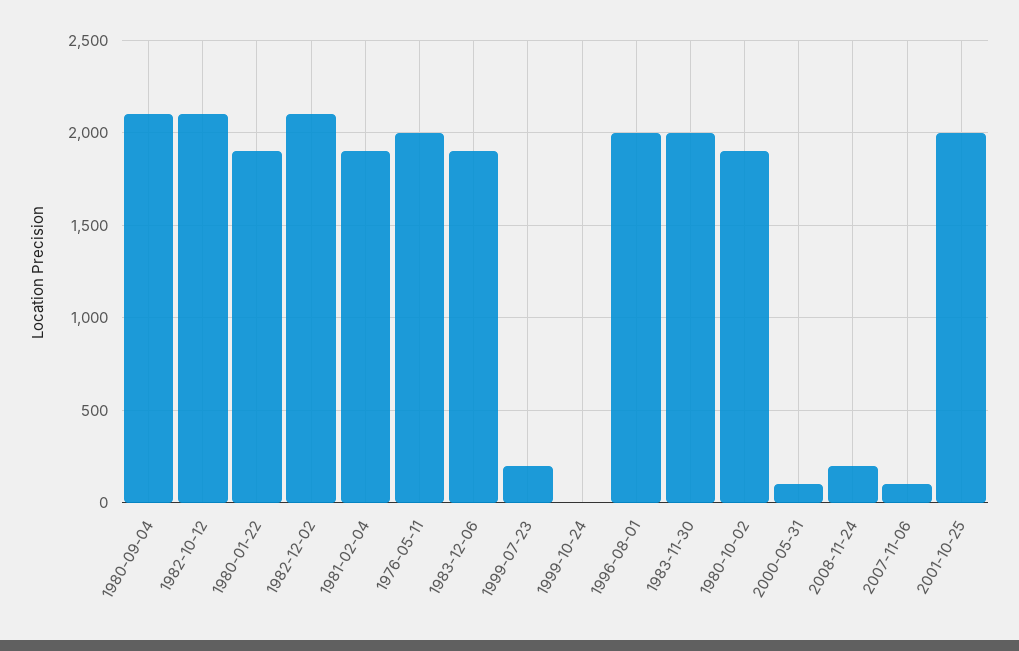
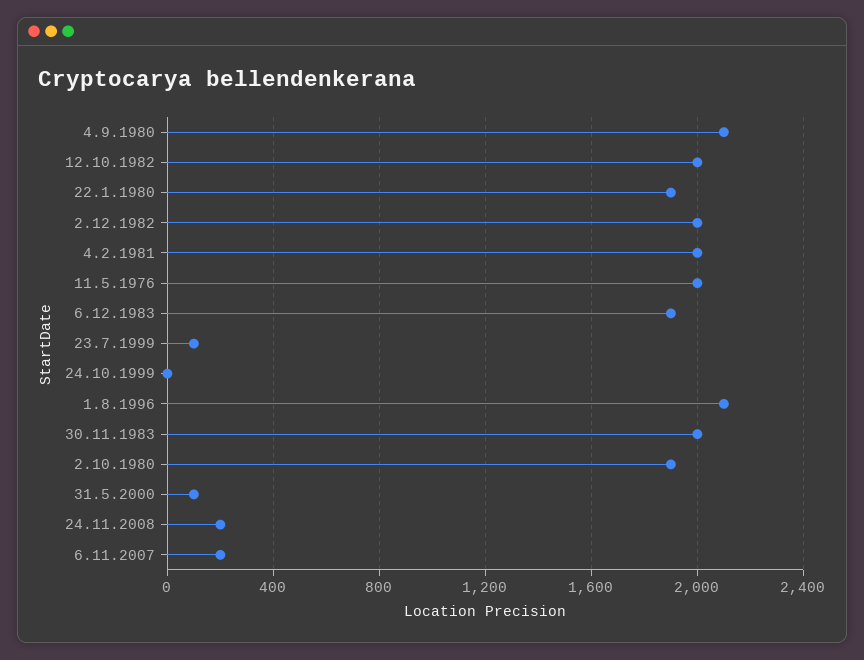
  {
    "1980-09-04": 2100,
-   "1982-10-12": 2100,
+   "1982-10-12": 2000,
    "1980-01-22": 1900,
-   "1982-12-02": 2100,
+   "1982-12-02": 2000,
-   "1981-02-04": 1900,
+   "1981-02-04": 2000,
    "1976-05-11": 2000,
    "1983-12-06": 1900,
-   "1999-07-23": 200,
+   "1999-07-23": 100,
    "1999-10-24": 0,
-   "1996-08-01": 2000,
+   "1996-08-01": 2100,
    "1983-11-30": 2000,
    "1980-10-02": 1900,
    "2000-05-31": 100,
    "2008-11-24": 200,
-   "2007-11-06": 100,
+   "2007-11-06": 200
-   "2001-10-25": 2000
  }

